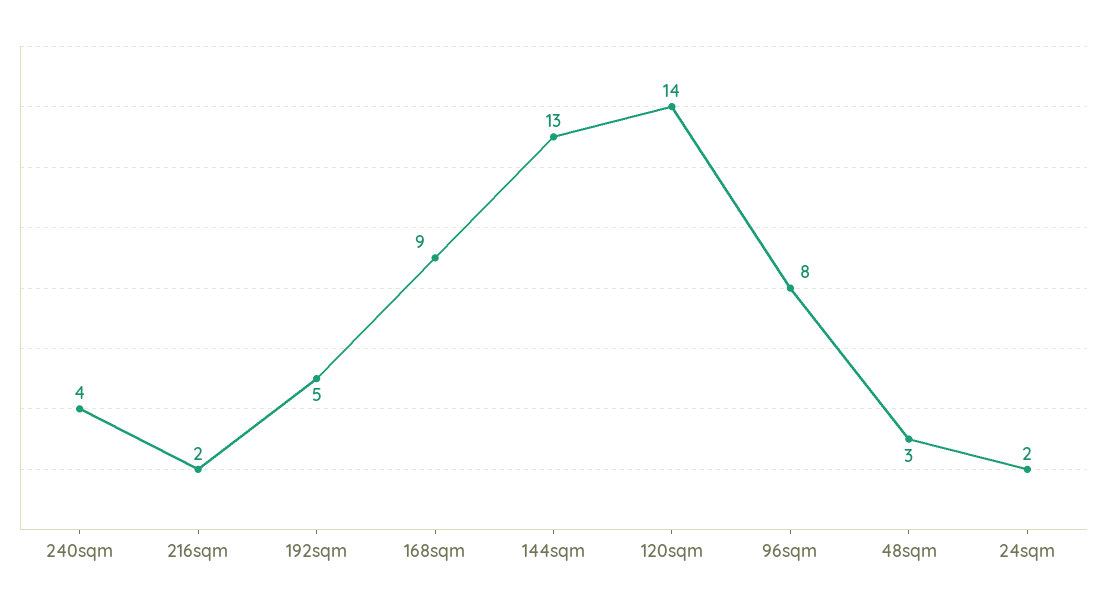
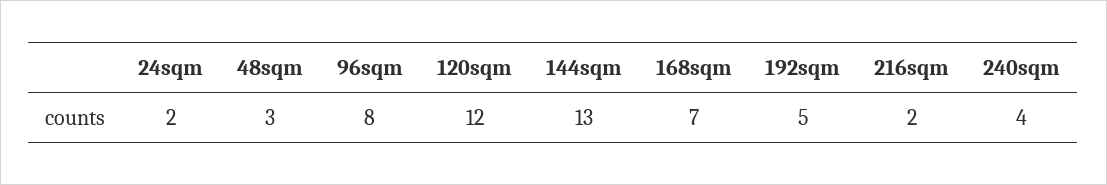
  {
    "240sqm": 4,
    "216sqm": 2,
    "192sqm": 5,
-   "168sqm": 9,
+   "168sqm": 7,
    "144sqm": 13,
-   "120sqm": 14,
+   "120sqm": 12,
    "96sqm": 8,
    "48sqm": 3,
    "24sqm": 2
  }

